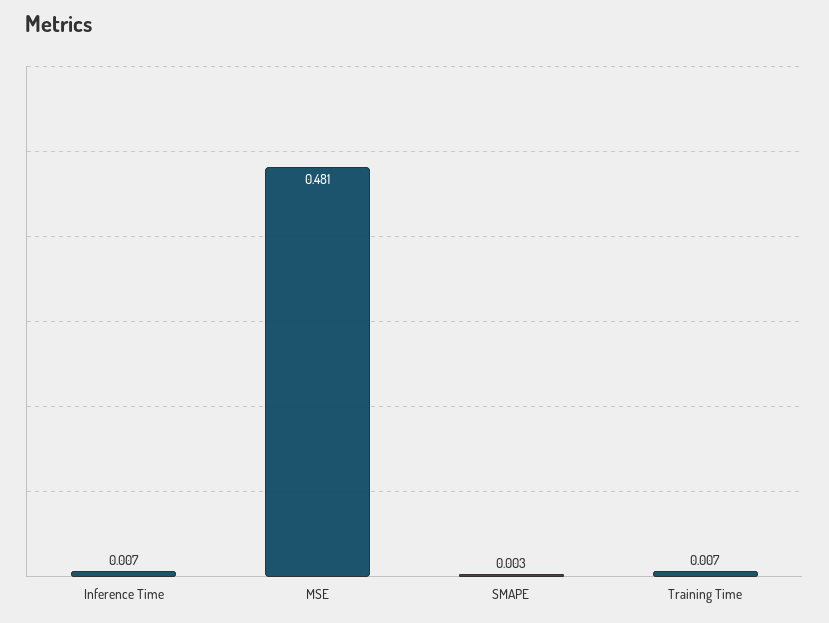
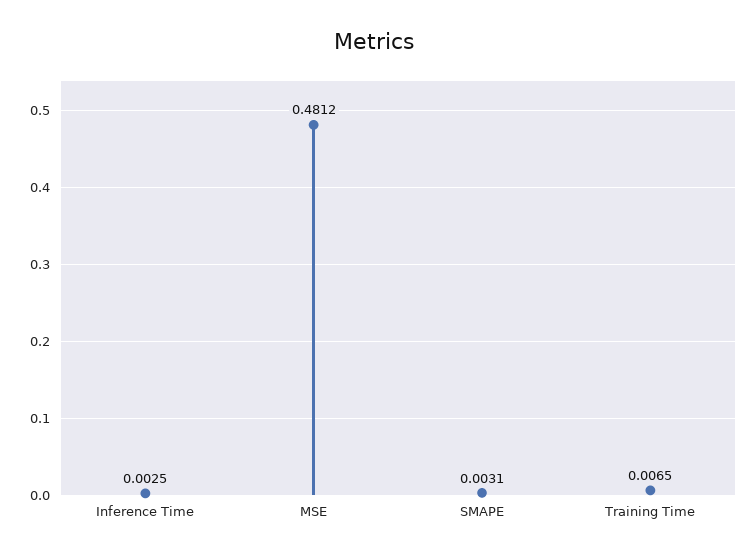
  {
-   "Inference Time": 0.007,
+   "Inference Time": 0.0025,
    "MSE": 0.4812,
    "SMAPE": 0.0031,
    "Training Time": 0.0065
  }

